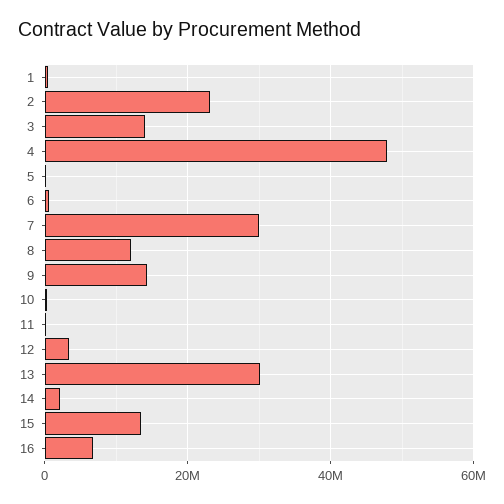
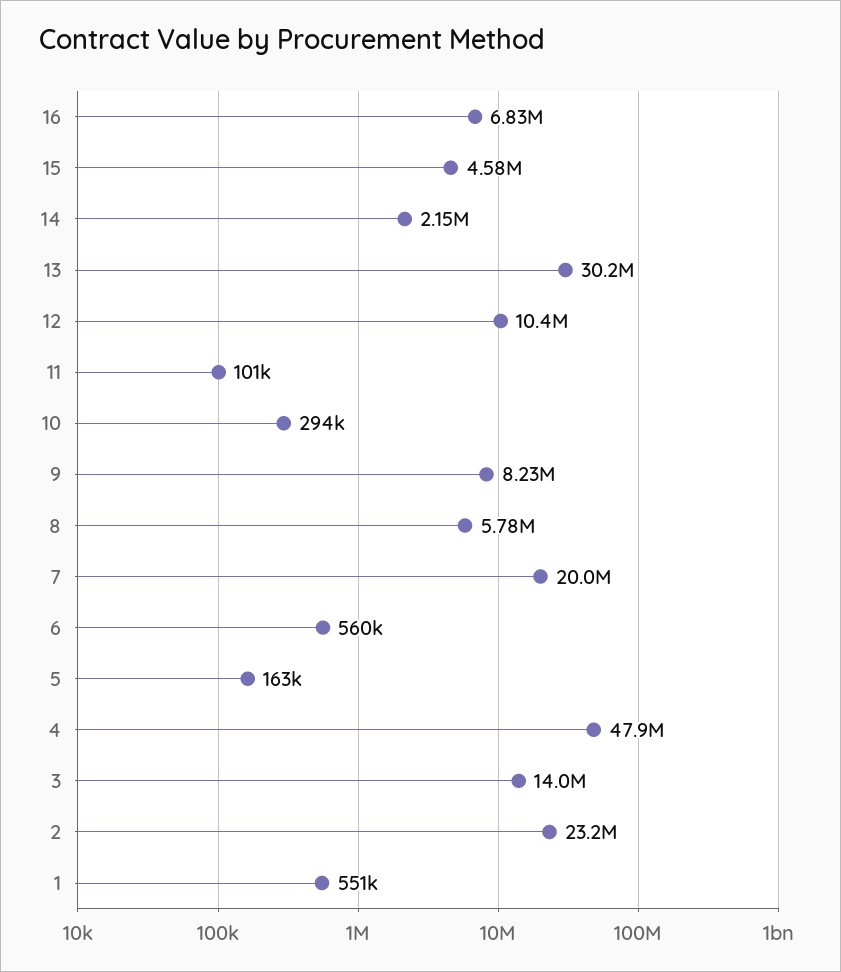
  {
    "1": 551000,
    "2": 23200000,
    "3": 14000000,
    "4": 47900000,
    "5": 163000,
    "6": 560000,
-   "7": 30000000,
+   "7": 20000000,
-   "8": 12000000,
+   "8": 5780000,
-   "9": 14000000,
+   "9": 8230000,
    "10": 294000,
    "11": 101000,
-   "12": 4000000,
+   "12": 10400000,
    "13": 30200000,
    "14": 2150000,
-   "15": 14000000,
+   "15": 4580000,
    "16": 6830000
  }

